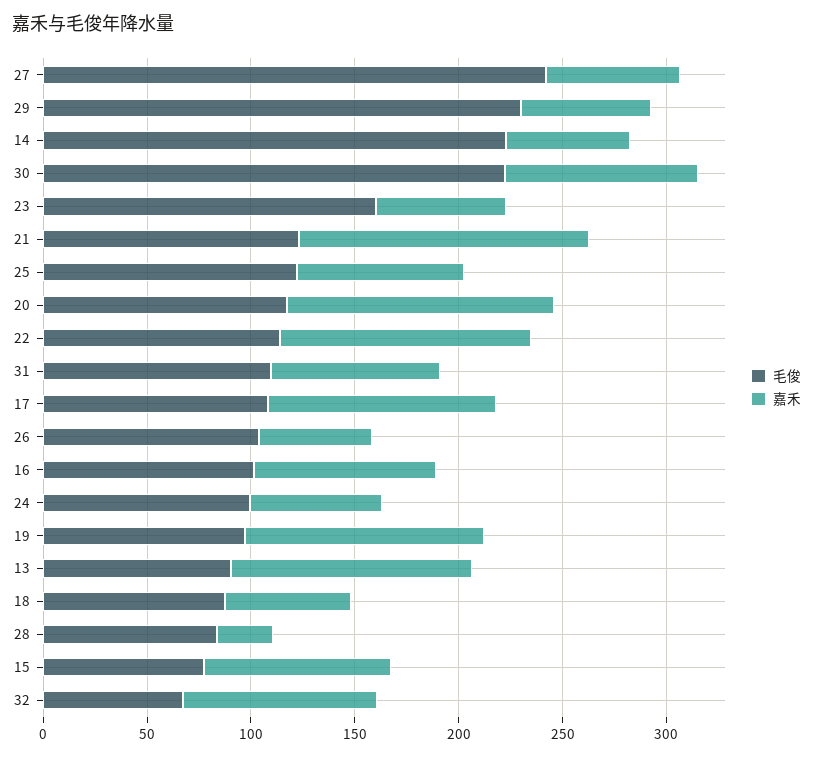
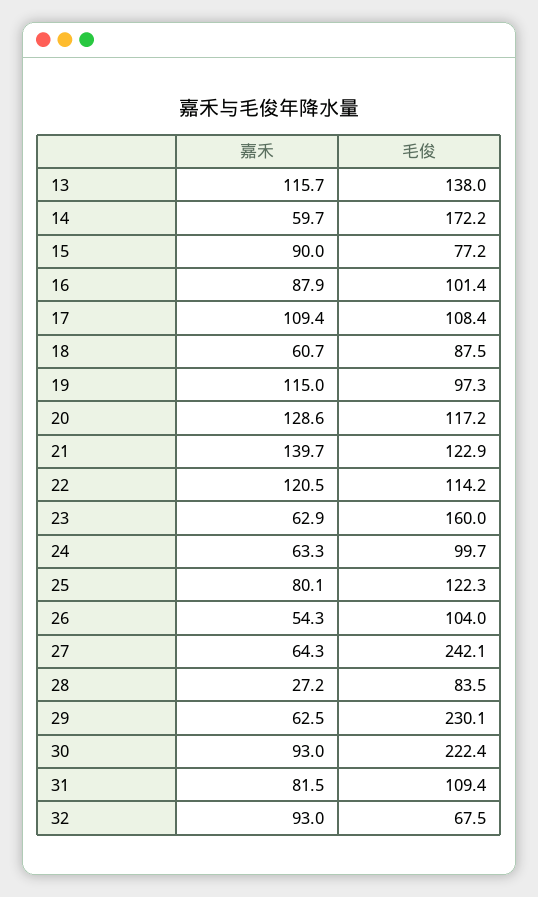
  {
    "毛俊": {
      "27": 242.1,
      "29": 230.1,
-     "14": 220,
+     "14": 172.2,
      "30": 222.4,
      "23": 160,
      "21": 122.9,
      "25": 122.3,
      "20": 117.2,
      "22": 114.2,
      "31": 109.4,
      "17": 108.4,
      "26": 104,
      "16": 101.4,
      "24": 99.7,
      "19": 97.3,
-     "13": 90,
+     "13": 138,
      "18": 87.5,
      "28": 83.5,
      "15": 77.2,
      "32": 67.5
    },
    "嘉禾": {
      "27": 64.3,
      "29": 62.5,
      "14": 59.7,
      "30": 93,
      "23": 62.9,
      "21": 139.7,
      "25": 80.1,
      "20": 128.6,
      "22": 120.5,
      "31": 81.5,
      "17": 109.4,
      "26": 54.3,
      "16": 87.9,
      "24": 63.3,
      "19": 115,
      "13": 115.7,
      "18": 60.7,
      "28": 27.2,
      "15": 90,
      "32": 93
    }
  }

